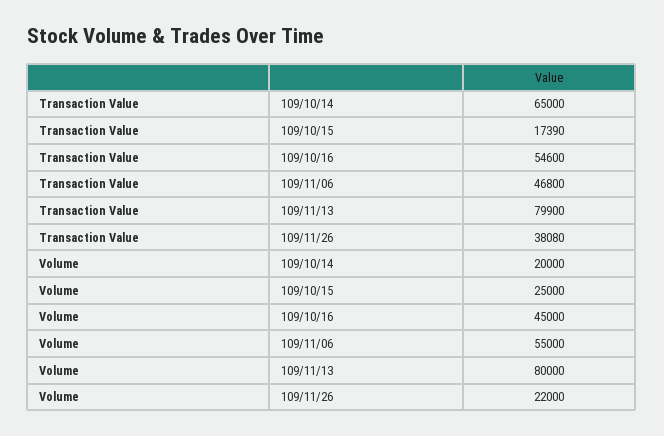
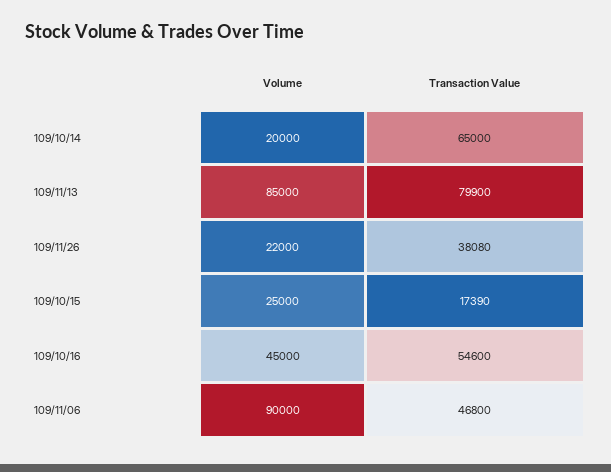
  {
    "Transaction Value": {
      "109/10/14": 65000,
      "109/10/15": 17390,
      "109/10/16": 54600,
      "109/11/06": 46800,
      "109/11/13": 79900,
      "109/11/26": 38080
    },
    "Volume": {
      "109/10/14": 20000,
      "109/10/15": 25000,
      "109/10/16": 45000,
-     "109/11/06": 55000,
+     "109/11/06": 90000,
-     "109/11/13": 80000,
+     "109/11/13": 85000,
      "109/11/26": 22000
    }
  }

